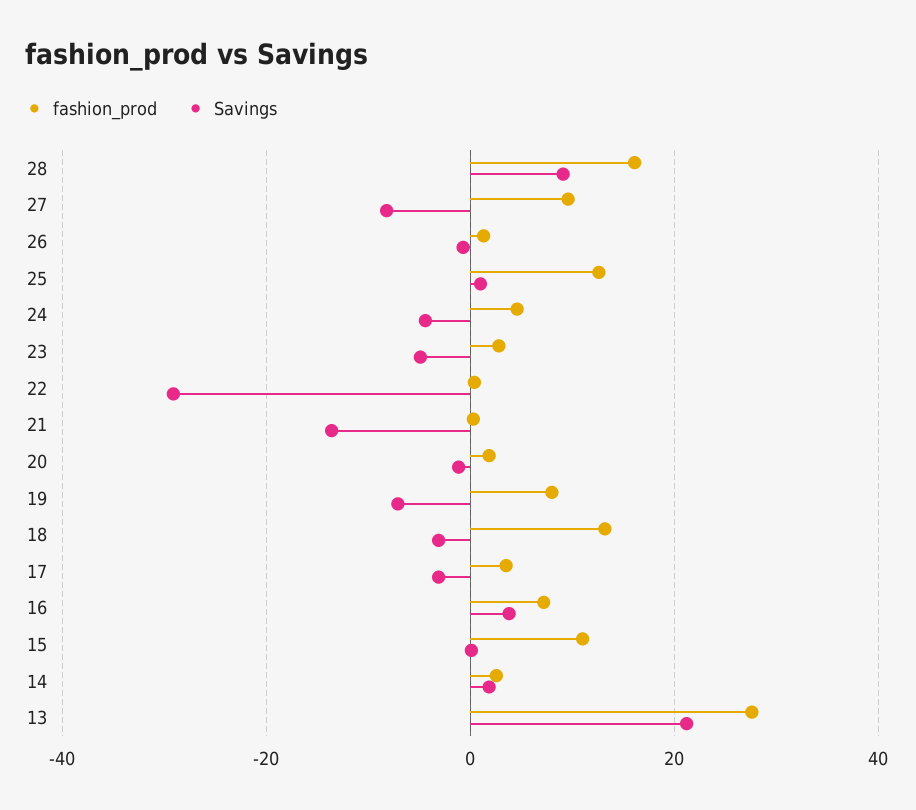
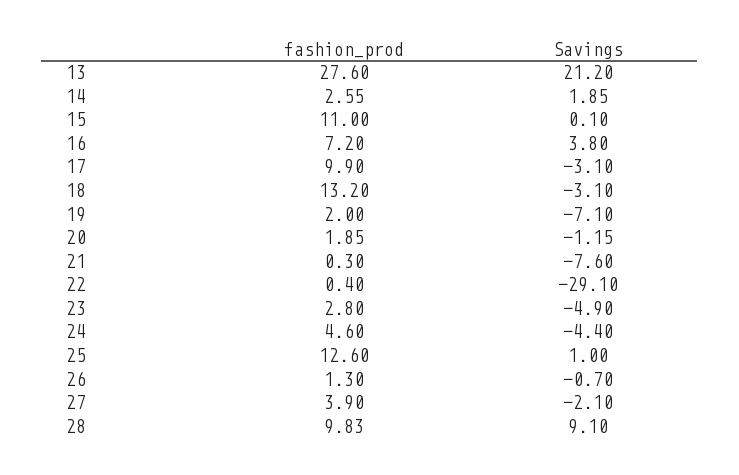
  {
    "fashion_prod": {
-     "28": 16,
+     "28": 9.83,
-     "27": 10,
+     "27": 3.9,
      "26": 1.3,
      "25": 12.6,
      "24": 4.6,
      "23": 2.8,
      "22": 0.4,
      "21": 0.3,
      "20": 1.85,
-     "19": 8,
+     "19": 2,
      "18": 13.2,
-     "17": 4,
+     "17": 9.9,
      "16": 7.2,
      "15": 11,
      "14": 2.55,
      "13": 27.6
    },
    "Savings": {
      "28": 9.1,
-     "27": -8,
+     "27": -2.1,
      "26": -0.7,
      "25": 1,
      "24": -4.4,
      "23": -4.9,
      "22": -29.1,
-     "21": -14,
+     "21": -7.6,
      "20": -1.15,
      "19": -7.1,
      "18": -3.1,
      "17": -3.1,
      "16": 3.8,
      "15": 0.1,
      "14": 1.85,
      "13": 21.2
    }
  }

